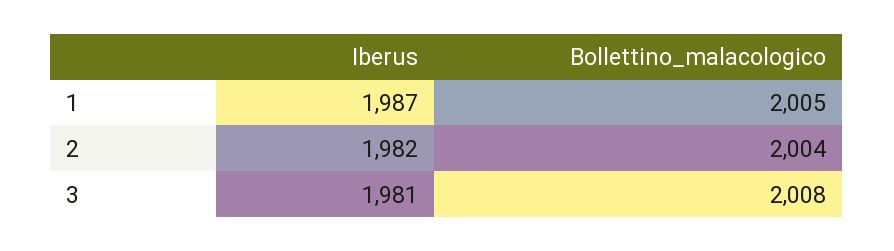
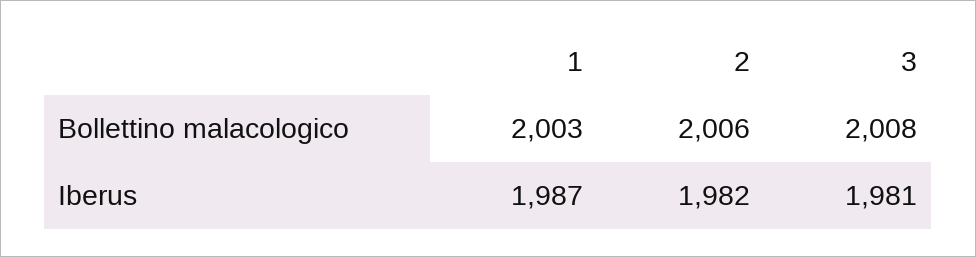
  {
    "Iberus": {
      "1": 1987,
      "2": 1982,
      "3": 1981
    },
    "Bollettino_malacologico": {
-     "1": 2005,
+     "1": 2003,
-     "2": 2004,
+     "2": 2006,
      "3": 2008
    }
  }

